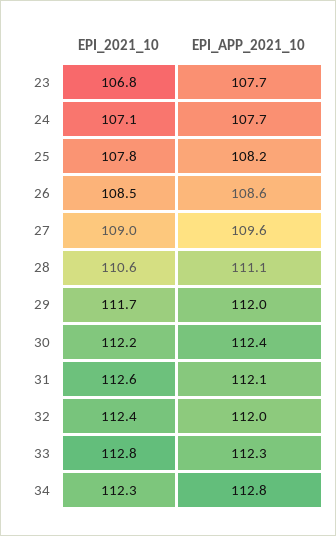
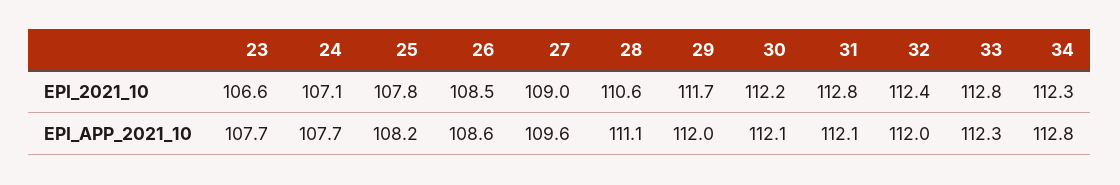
  {
    "EPI_2021_10": {
-     "23": 106.8,
+     "23": 106.6,
      "24": 107.1,
      "25": 107.8,
      "26": 108.5,
      "27": 109,
      "28": 110.6,
      "29": 111.7,
      "30": 112.2,
-     "31": 112.6,
+     "31": 112.8,
      "32": 112.4,
      "33": 112.8,
      "34": 112.3
    },
    "EPI_APP_2021_10": {
      "23": 107.7,
      "24": 107.7,
      "25": 108.2,
      "26": 108.6,
      "27": 109.6,
      "28": 111.1,
      "29": 112,
-     "30": 112.4,
+     "30": 112.1,
      "31": 112.1,
      "32": 112,
      "33": 112.3,
      "34": 112.8
    }
  }

